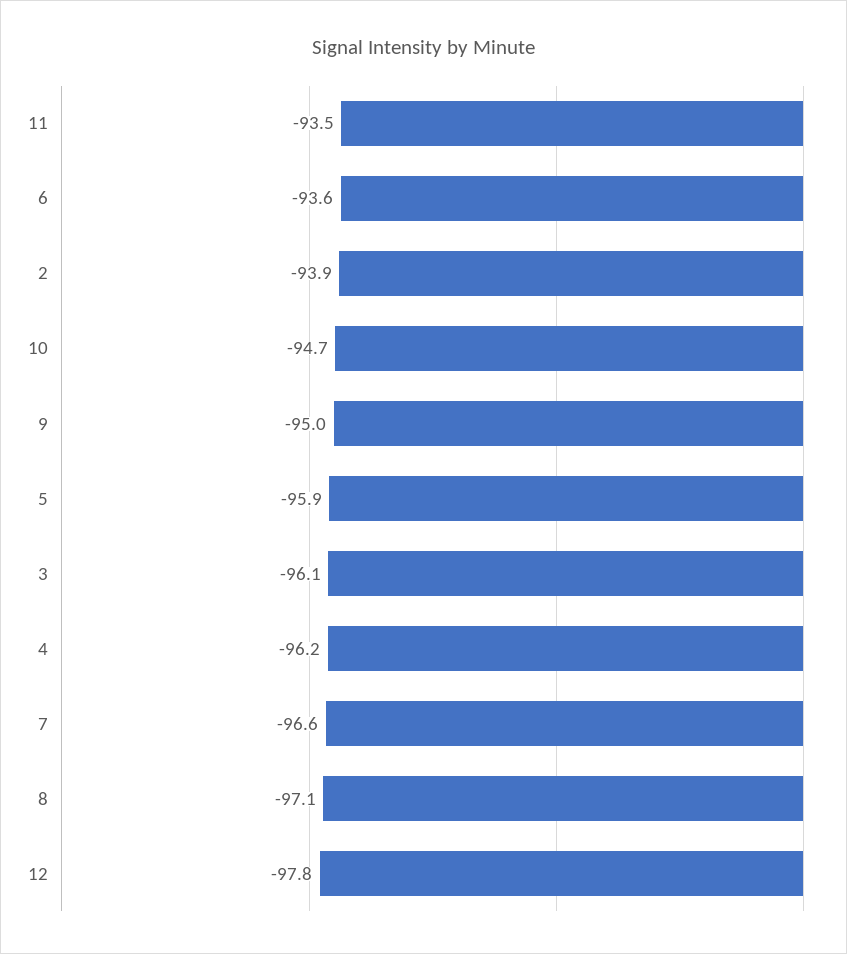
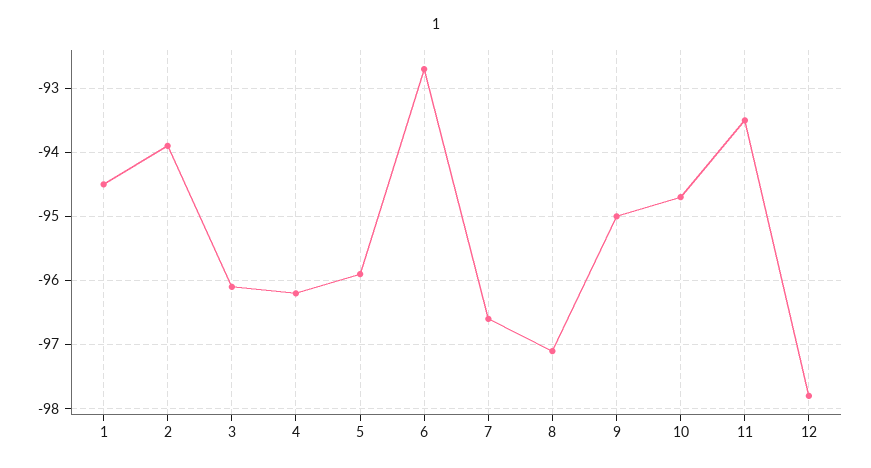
  {
    "11": -93.5,
-   "6": -93.6,
+   "6": -92.7,
    "2": -93.9,
    "10": -94.7,
    "9": -95,
    "5": -95.9,
    "3": -96.1,
    "4": -96.2,
    "7": -96.6,
    "8": -97.1,
-   "12": -97.8
+   "12": -97.8,
+   "1": -94.5
  }

